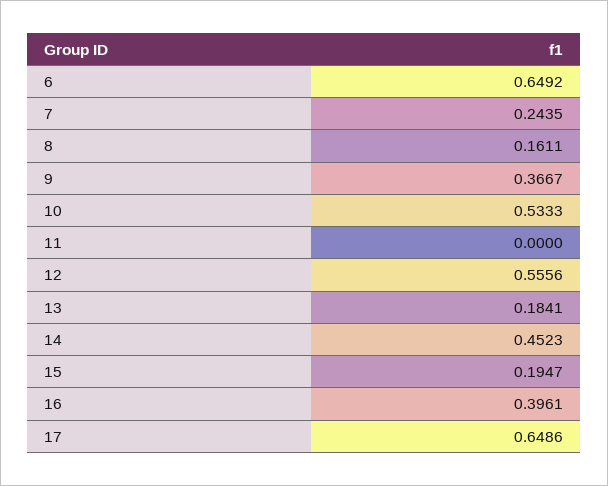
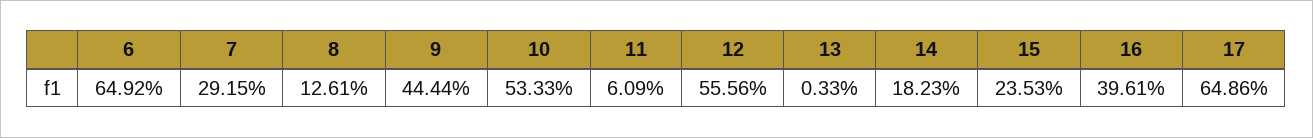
  {
    "6": 0.6492,
-   "7": 0.2435,
+   "7": 0.2915,
-   "8": 0.1611,
+   "8": 0.1261,
-   "9": 0.3667,
+   "9": 0.4444,
    "10": 0.5333,
-   "11": 0,
+   "11": 0.0609,
    "12": 0.5556,
-   "13": 0.1841,
+   "13": 0.0033,
-   "14": 0.4523,
+   "14": 0.1823,
-   "15": 0.1947,
+   "15": 0.2353,
    "16": 0.3961,
    "17": 0.6486
  }

